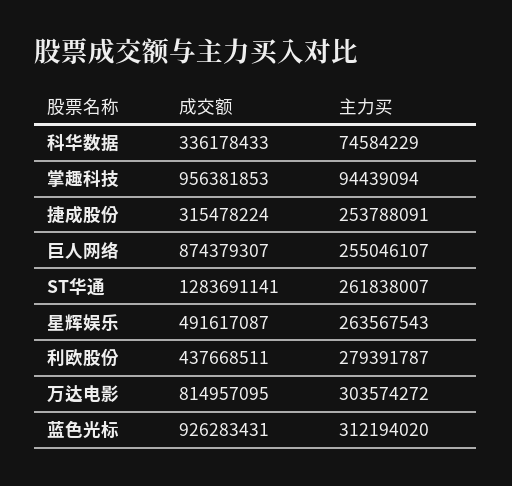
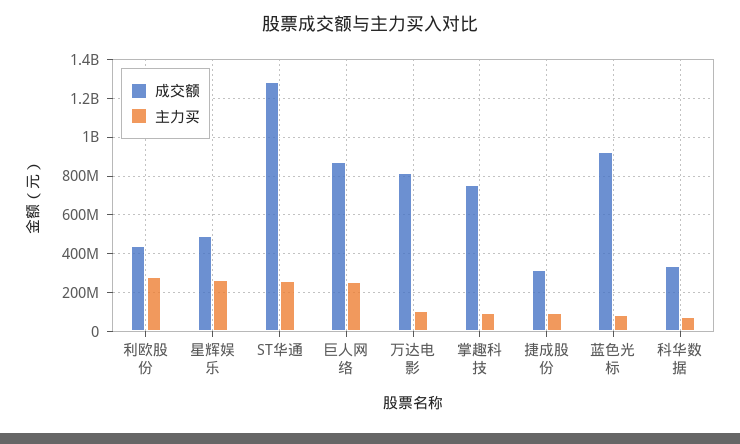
  {
    "成交额": {
      "科华数据": 336178433,
-     "掌趣科技": 956381853,
+     "掌趣科技": 750000000,
      "捷成股份": 315478224,
      "巨人网络": 874379307,
      "ST华通": 1283691141,
      "星辉娱乐": 491617087,
      "利欧股份": 437668511,
      "万达电影": 814957095,
      "蓝色光标": 926283431
    },
    "主力买": {
      "科华数据": 74584229,
      "掌趣科技": 94439094,
-     "捷成股份": 253788091,
+     "捷成股份": 100000000,
      "巨人网络": 255046107,
      "ST华通": 261838007,
      "星辉娱乐": 263567543,
      "利欧股份": 279391787,
-     "万达电影": 303574272,
+     "万达电影": 100000000,
-     "蓝色光标": 312194020
+     "蓝色光标": 100000000
    }
  }

